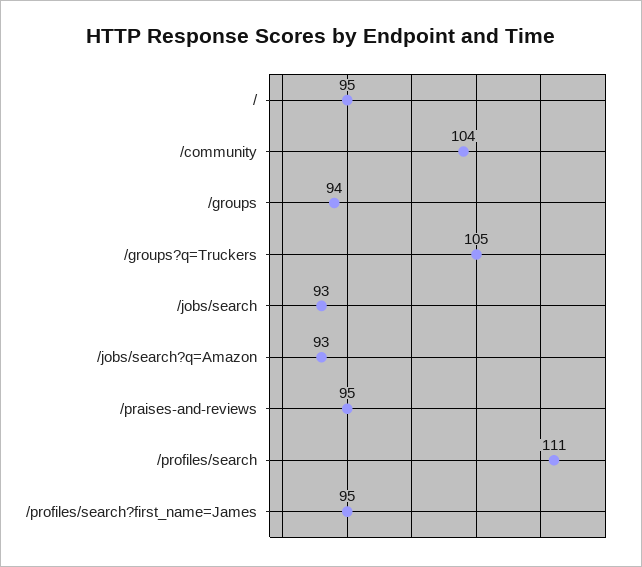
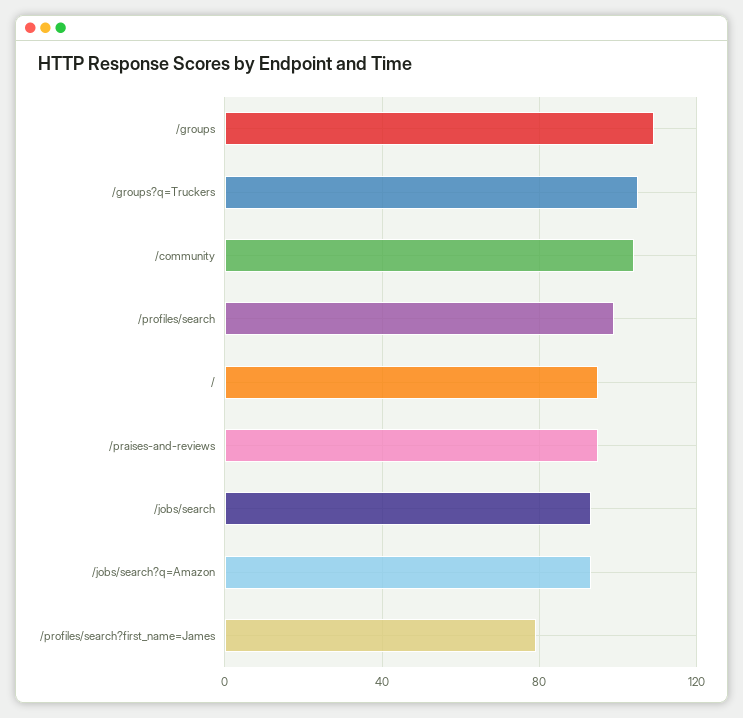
  {
    "/": 95,
    "/community": 104,
-   "/groups": 94,
+   "/groups": 110,
    "/groups?q=Truckers": 105,
    "/jobs/search": 93,
    "/jobs/search?q=Amazon": 93,
    "/praises-and-reviews": 95,
-   "/profiles/search": 111,
+   "/profiles/search": 100,
-   "/profiles/search?first_name=James": 95
+   "/profiles/search?first_name=James": 80
  }

